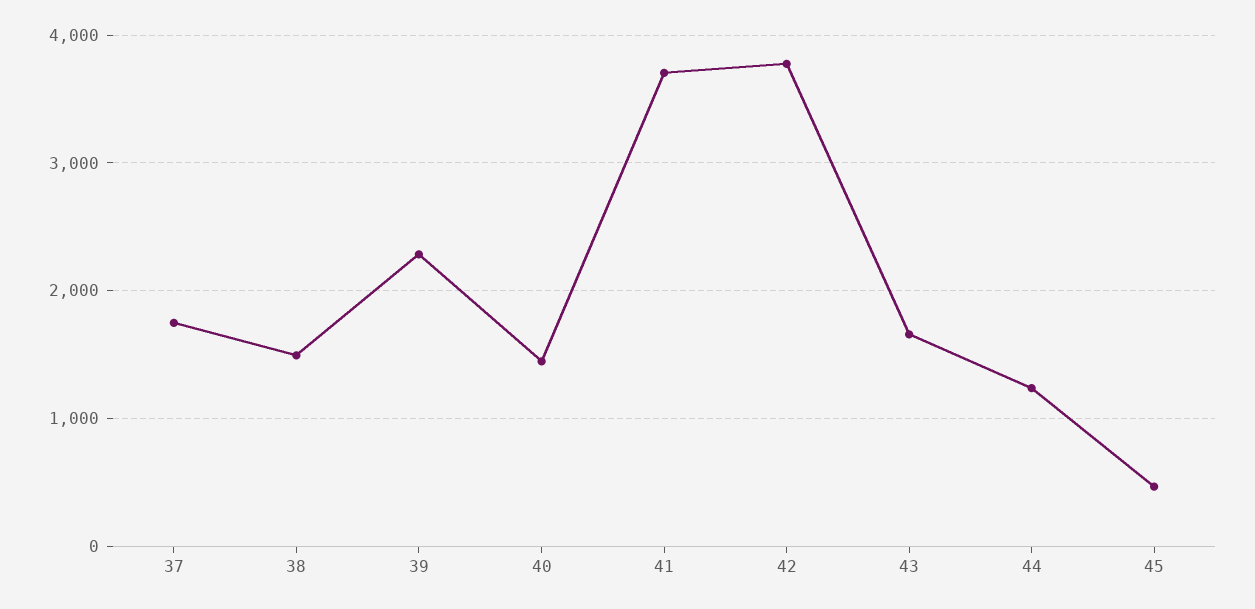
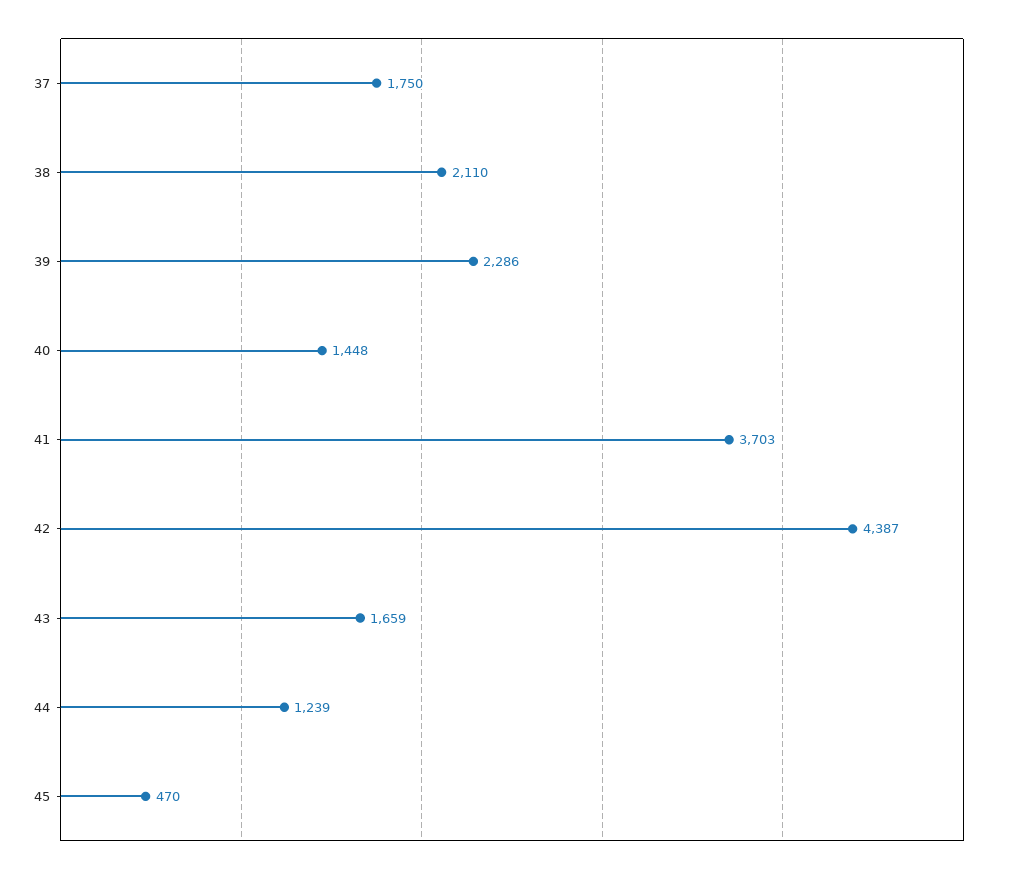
  {
    "37": 1750,
-   "38": 1500,
+   "38": 2110,
    "39": 2286,
    "40": 1448,
    "41": 3703,
-   "42": 3800,
+   "42": 4387,
    "43": 1659,
    "44": 1239,
    "45": 470
  }

